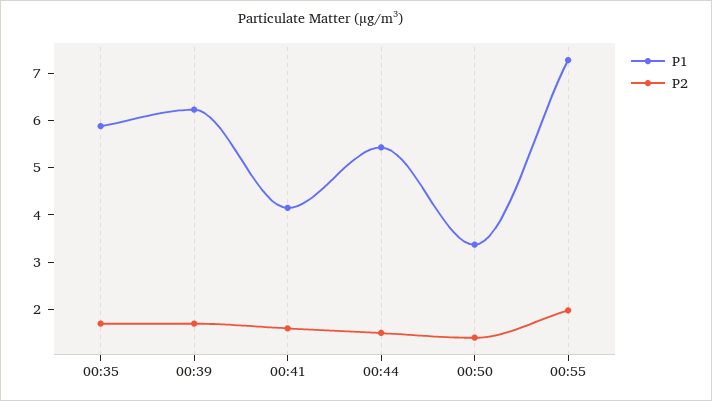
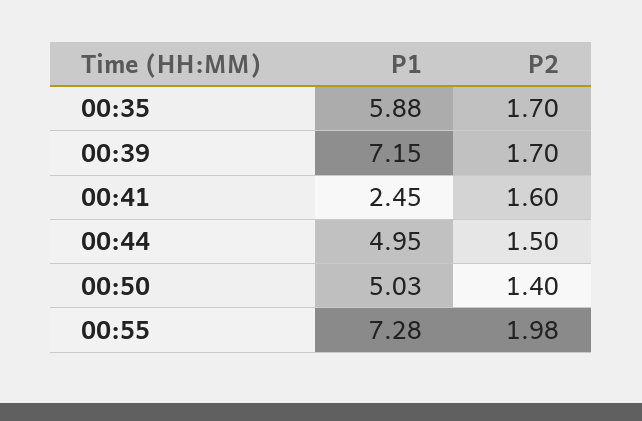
  {
    "P1": {
      "00:35": 5.88,
-     "00:39": 6.2,
+     "00:39": 7.15,
-     "00:41": 4.2,
+     "00:41": 2.45,
-     "00:44": 5.4,
+     "00:44": 4.95,
-     "00:50": 3.4,
+     "00:50": 5.03,
      "00:55": 7.28
    },
    "P2": {
      "00:35": 1.7,
      "00:39": 1.7,
      "00:41": 1.6,
      "00:44": 1.5,
      "00:50": 1.4,
      "00:55": 1.98
    }
  }

